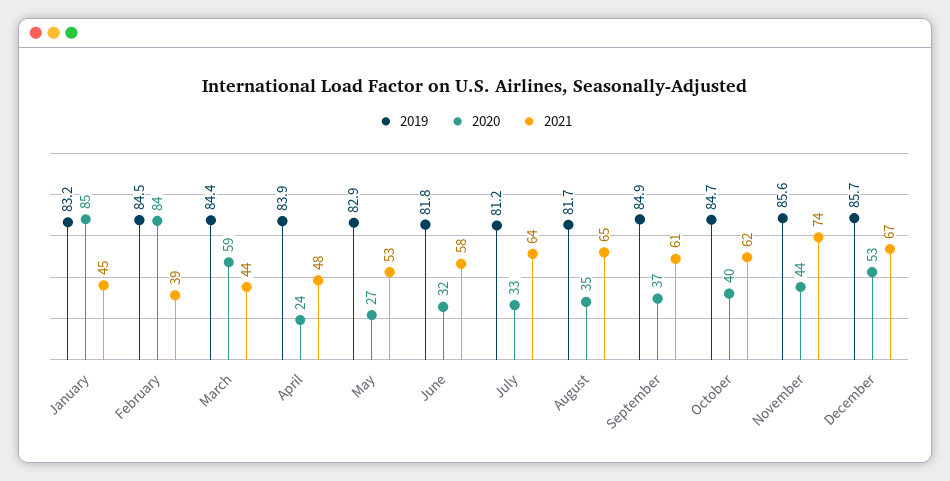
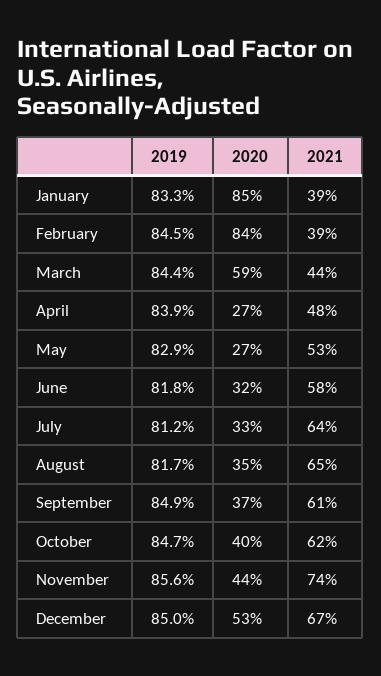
  {
    "2019": {
-     "January": 83.2,
+     "January": 83.3,
      "February": 84.5,
      "March": 84.4,
      "April": 83.9,
      "May": 82.9,
      "June": 81.8,
      "July": 81.2,
      "August": 81.7,
      "September": 84.9,
      "October": 84.7,
      "November": 85.6,
-     "December": 85.7
+     "December": 85
    },
    "2020": {
      "January": 85,
      "February": 84,
      "March": 59,
-     "April": 24,
+     "April": 27,
      "May": 27,
      "June": 32,
      "July": 33,
      "August": 35,
      "September": 37,
      "October": 40,
      "November": 44,
      "December": 53
    },
    "2021": {
-     "January": 45,
+     "January": 39,
      "February": 39,
      "March": 44,
      "April": 48,
      "May": 53,
      "June": 58,
      "July": 64,
      "August": 65,
      "September": 61,
      "October": 62,
      "November": 74,
      "December": 67
    }
  }

